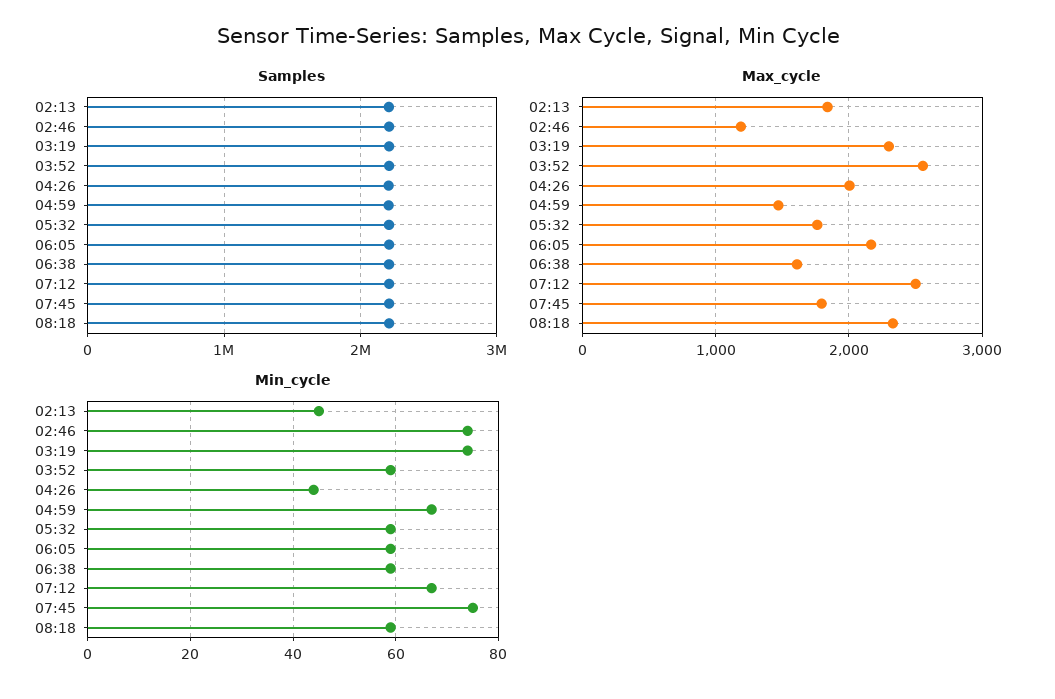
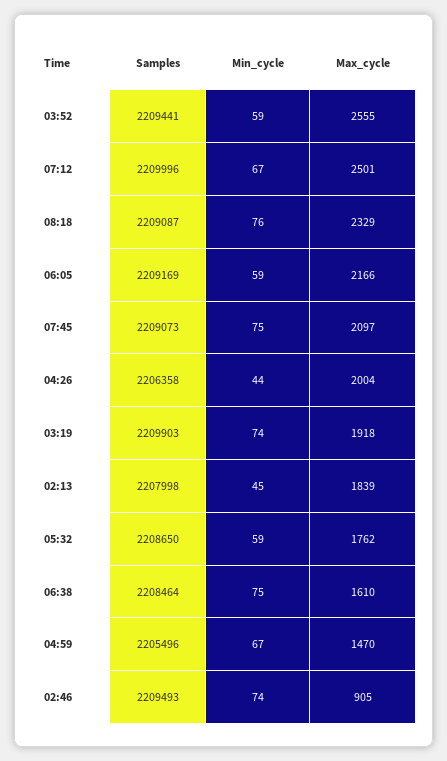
  {
    "Samples": {
      "02:13": 2207998,
      "02:46": 2209493,
      "03:19": 2209903,
      "03:52": 2209441,
      "04:26": 2206358,
      "04:59": 2205496,
      "05:32": 2208650,
      "06:05": 2209169,
      "06:38": 2208464,
      "07:12": 2209996,
      "07:45": 2209073,
      "08:18": 2209087
    },
    "Max_cycle": {
      "02:13": 1839,
-     "02:46": 1200,
+     "02:46": 905,
-     "03:19": 2300,
+     "03:19": 1918,
      "03:52": 2555,
      "04:26": 2004,
      "04:59": 1470,
      "05:32": 1762,
      "06:05": 2166,
      "06:38": 1610,
      "07:12": 2501,
-     "07:45": 1800,
+     "07:45": 2097,
      "08:18": 2329
    },
    "Min_cycle": {
      "02:13": 45,
      "02:46": 74,
      "03:19": 74,
      "03:52": 59,
      "04:26": 44,
      "04:59": 67,
      "05:32": 59,
      "06:05": 59,
-     "06:38": 60,
+     "06:38": 75,
      "07:12": 67,
      "07:45": 75,
-     "08:18": 60
+     "08:18": 76
    }
  }

